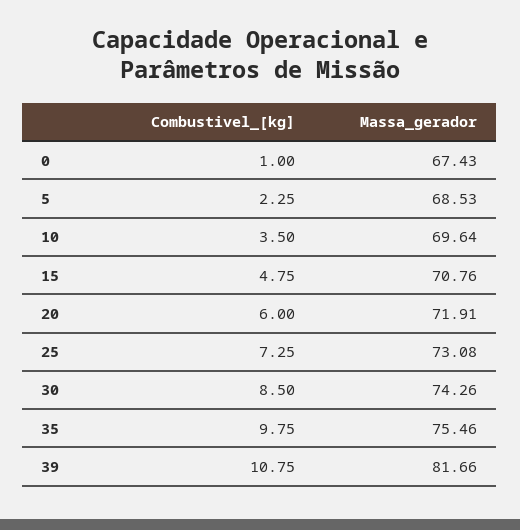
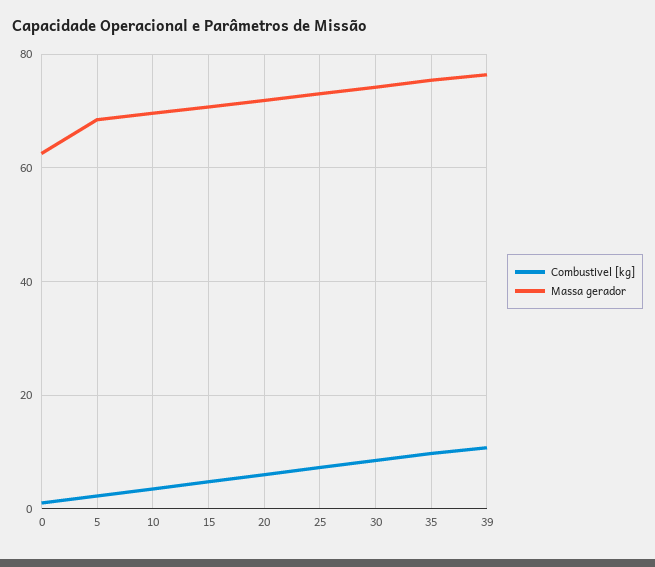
  {
    "Combustivel_[kg]": {
      "0": 1,
      "5": 2.25,
      "10": 3.5,
      "15": 4.75,
      "20": 6,
      "25": 7.25,
      "30": 8.5,
      "35": 9.75,
      "39": 10.75
    },
    "Massa_gerador": {
-     "0": 67.43,
+     "0": 62,
      "5": 68.53,
      "10": 69.64,
      "15": 70.76,
      "20": 71.91,
      "25": 73.08,
      "30": 74.26,
      "35": 75.46,
-     "39": 81.66
+     "39": 76
    }
  }

